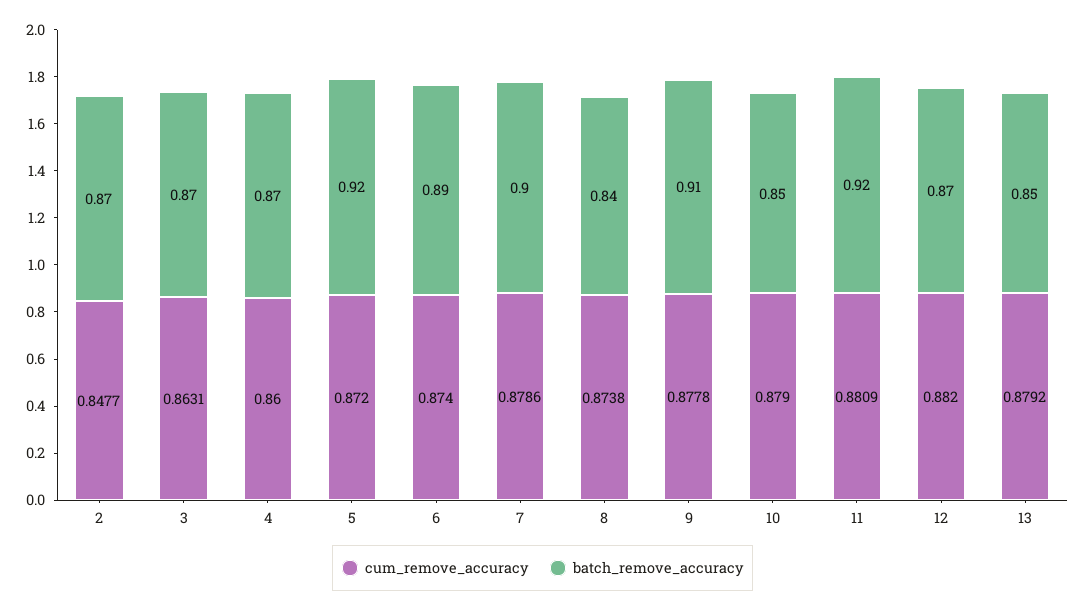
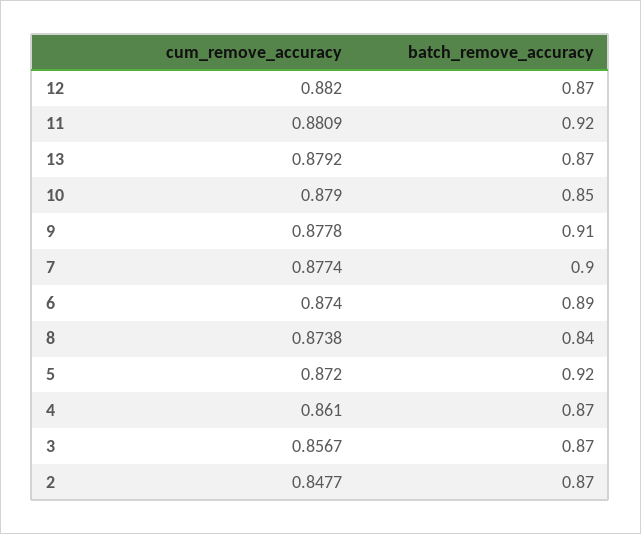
  {
    "cum_remove_accuracy": {
      "2": 0.8477,
-     "3": 0.8631,
+     "3": 0.8567,
-     "4": 0.86,
+     "4": 0.861,
      "5": 0.872,
      "6": 0.874,
-     "7": 0.8786,
+     "7": 0.8774,
      "8": 0.8738,
      "9": 0.8778,
      "10": 0.879,
      "11": 0.8809,
      "12": 0.882,
      "13": 0.8792
    },
    "batch_remove_accuracy": {
      "2": 0.87,
      "3": 0.87,
      "4": 0.87,
      "5": 0.92,
      "6": 0.89,
      "7": 0.9,
      "8": 0.84,
      "9": 0.91,
      "10": 0.85,
      "11": 0.92,
      "12": 0.87,
-     "13": 0.85
+     "13": 0.87
    }
  }

